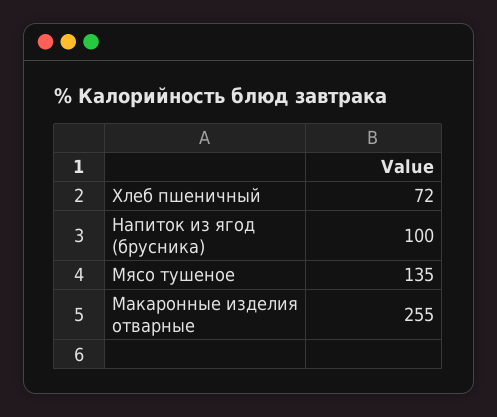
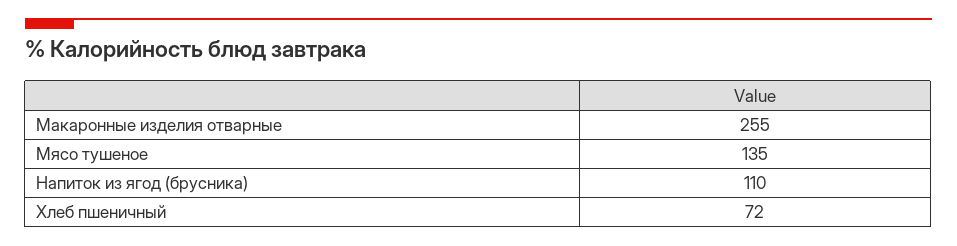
  {
    "Хлеб пшеничный": 72,
-   "Напиток из ягод (брусника)": 100,
+   "Напиток из ягод (брусника)": 110,
    "Мясо тушеное": 135,
    "Макаронные изделия отварные": 255
  }

